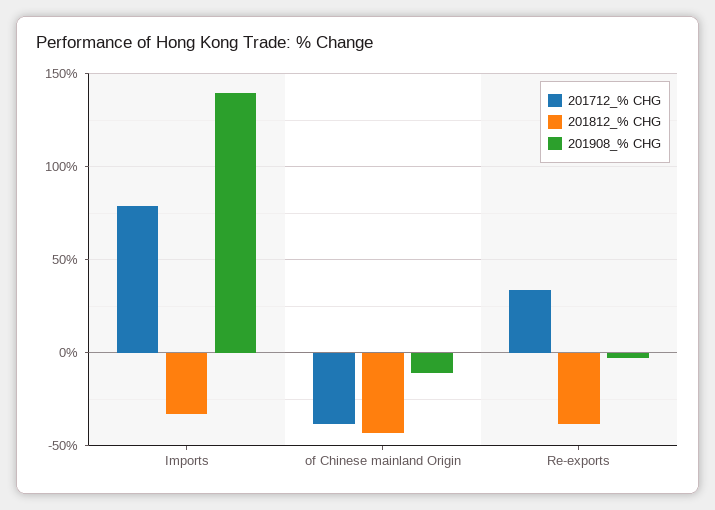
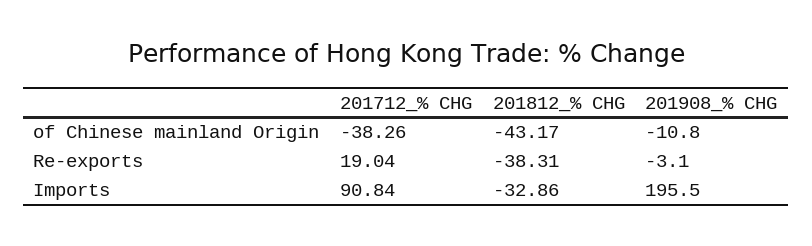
  {
    "201712_% CHG": {
-     "Imports": 80,
+     "Imports": 90.84,
      "of Chinese mainland Origin": -38.26,
-     "Re-exports": 35
+     "Re-exports": 19.04
    },
    "201812_% CHG": {
      "Imports": -32.86,
      "of Chinese mainland Origin": -43.17,
      "Re-exports": -38.31
    },
    "201908_% CHG": {
-     "Imports": 140,
+     "Imports": 195.5,
      "of Chinese mainland Origin": -10.8,
      "Re-exports": -3.1
    }
  }

